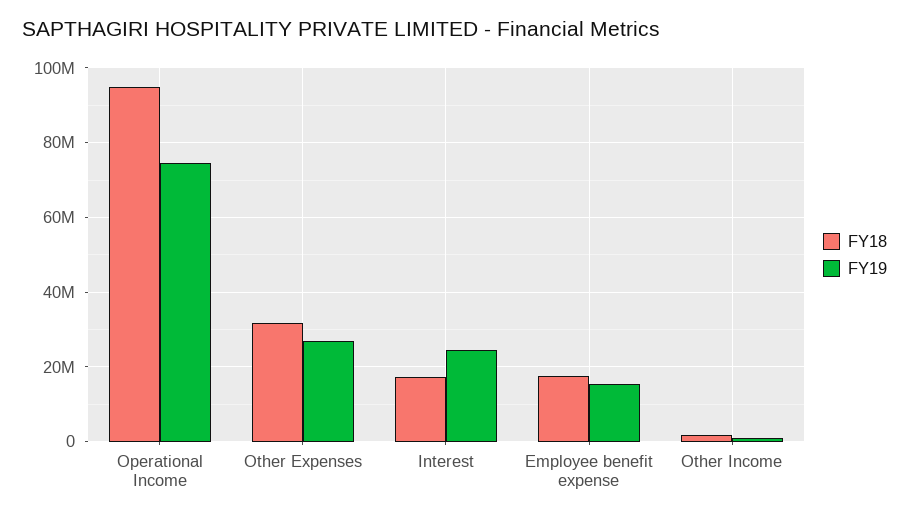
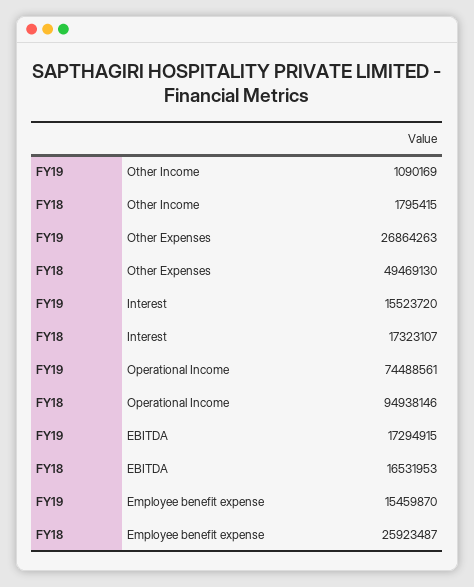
  {
    "FY18": {
      "Operational Income": 94938146,
-     "Other Expenses": 32000000,
+     "Other Expenses": 49469130,
      "Interest": 17323107,
-     "Employee benefit expense": 18000000,
+     "Employee benefit expense": 25923487,
-     "Other Income": 1795415
+     "Other Income": 1795415,
+     "EBITDA": 16531953
    },
    "FY19": {
      "Operational Income": 74488561,
      "Other Expenses": 26864263,
-     "Interest": 24000000,
+     "Interest": 15523720,
      "Employee benefit expense": 15459870,
-     "Other Income": 1090169
+     "Other Income": 1090169,
+     "EBITDA": 17294915
    }
  }

